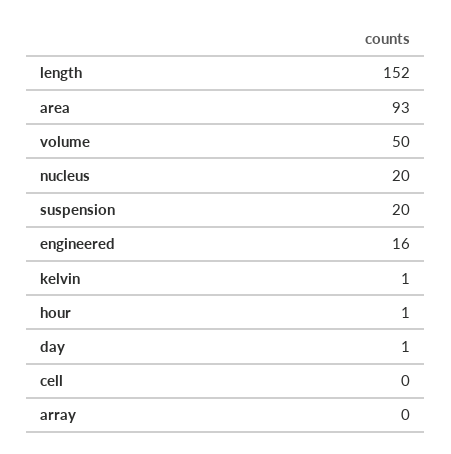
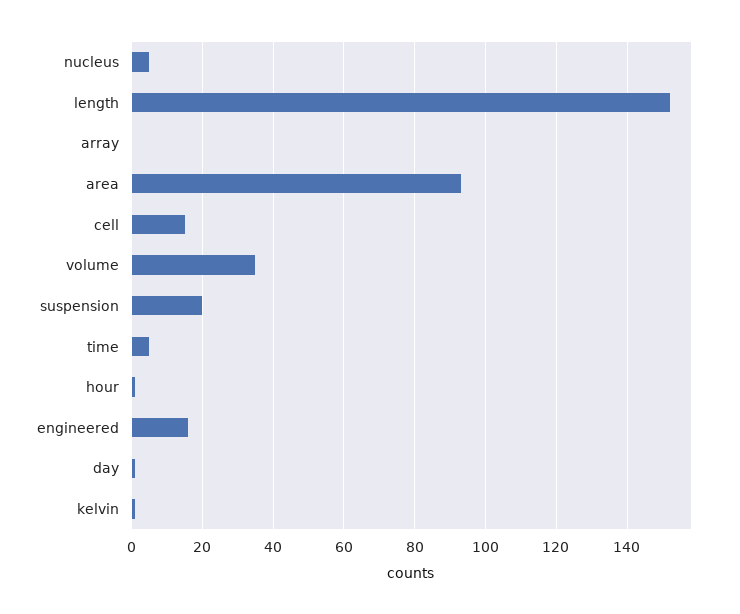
  {
    "length": 152,
    "area": 93,
-   "volume": 50,
+   "volume": 35,
-   "nucleus": 20,
+   "nucleus": 5,
    "suspension": 20,
    "engineered": 16,
    "kelvin": 1,
    "hour": 1,
    "day": 1,
-   "cell": 0,
+   "cell": 15,
-   "array": 0
+   "array": 0,
+   "time": 5
  }

